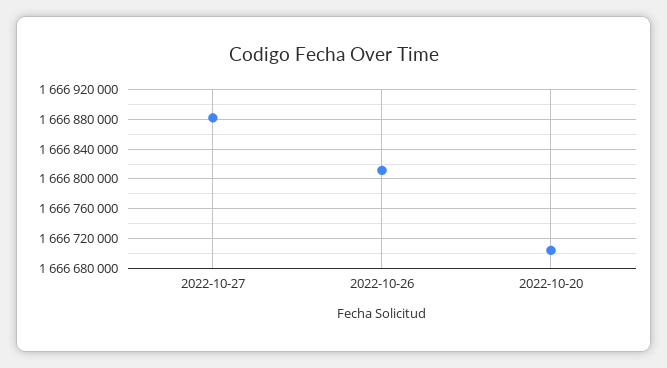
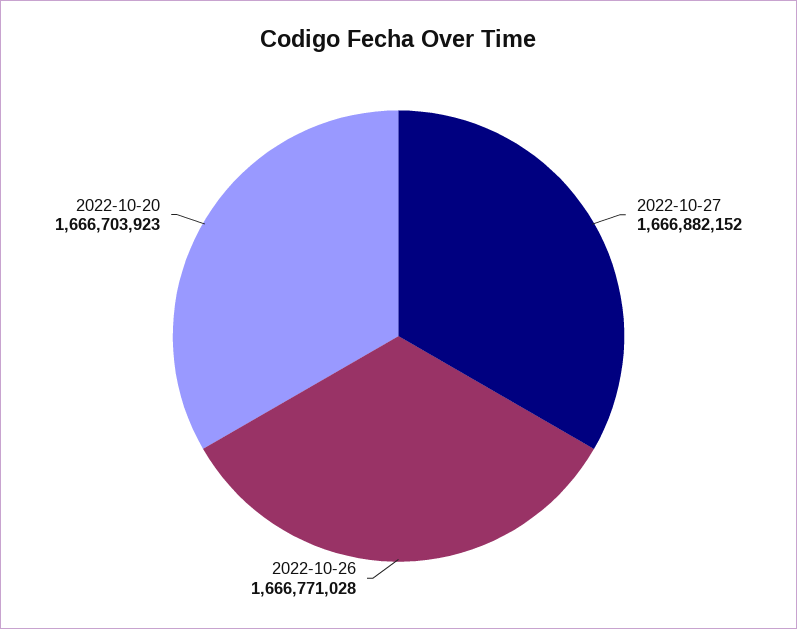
  {
    "2022-10-27": 1666882152,
-   "2022-10-26": 1666810000,
+   "2022-10-26": 1666771028,
    "2022-10-20": 1666703923
  }

